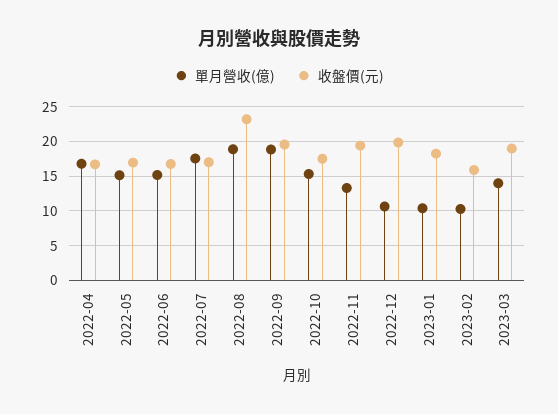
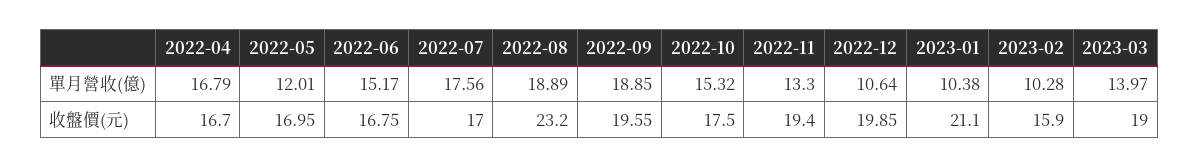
  {
    "單月營收(億)": {
      "2022-04": 16.79,
-     "2022-05": 15,
+     "2022-05": 12.01,
      "2022-06": 15.17,
      "2022-07": 17.56,
      "2022-08": 18.89,
      "2022-09": 18.85,
      "2022-10": 15.32,
      "2022-11": 13.3,
      "2022-12": 10.64,
      "2023-01": 10.38,
      "2023-02": 10.28,
      "2023-03": 13.97
    },
    "收盤價(元)": {
      "2022-04": 16.7,
      "2022-05": 16.95,
      "2022-06": 16.75,
      "2022-07": 17,
      "2022-08": 23.2,
      "2022-09": 19.55,
      "2022-10": 17.5,
      "2022-11": 19.4,
      "2022-12": 19.85,
-     "2023-01": 18,
+     "2023-01": 21.1,
      "2023-02": 15.9,
      "2023-03": 19
    }
  }

